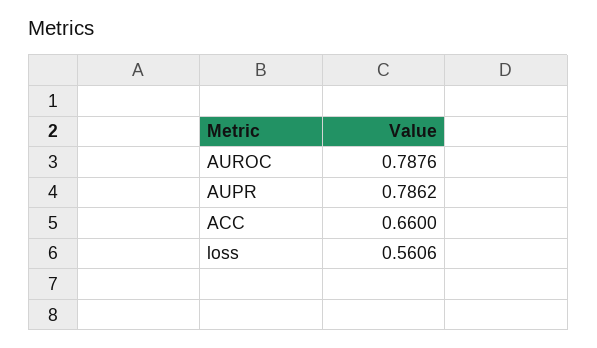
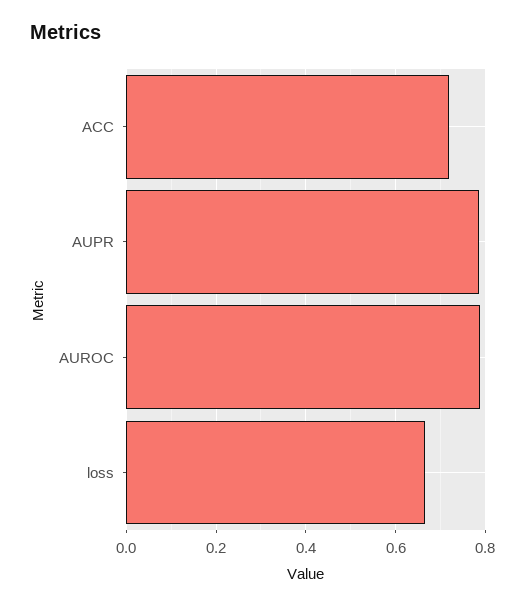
  {
    "AUROC": 0.7876,
    "AUPR": 0.7862,
-   "ACC": 0.66,
+   "ACC": 0.72,
-   "loss": 0.5606
+   "loss": 0.66
  }

